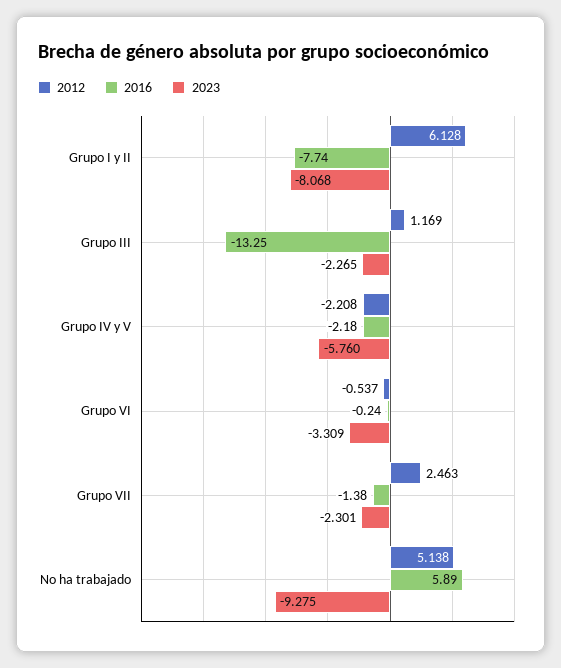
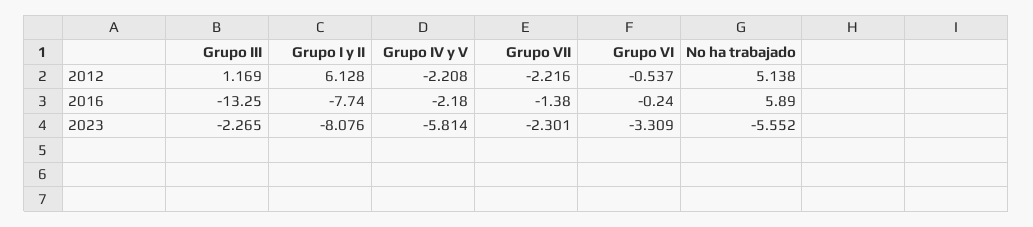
  {
    "2012": {
      "Grupo I y II": 6.128,
      "Grupo III": 1.169,
      "Grupo IV y V": -2.208,
      "Grupo VI": -0.537,
-     "Grupo VII": 2.463,
+     "Grupo VII": -2.216,
      "No ha trabajado": 5.138
    },
    "2016": {
      "Grupo I y II": -7.74,
      "Grupo III": -13.25,
      "Grupo IV y V": -2.18,
      "Grupo VI": -0.24,
      "Grupo VII": -1.38,
      "No ha trabajado": 5.89
    },
    "2023": {
-     "Grupo I y II": -8.068,
+     "Grupo I y II": -8.076,
      "Grupo III": -2.265,
-     "Grupo IV y V": -5.76,
+     "Grupo IV y V": -5.814,
      "Grupo VI": -3.309,
      "Grupo VII": -2.301,
-     "No ha trabajado": -9.275
+     "No ha trabajado": -5.552
    }
  }

